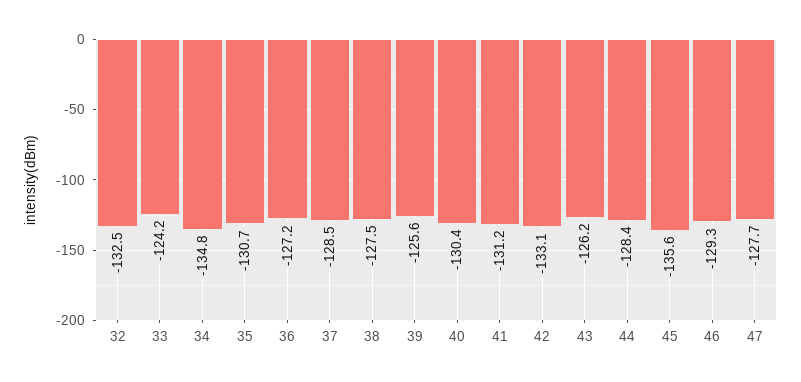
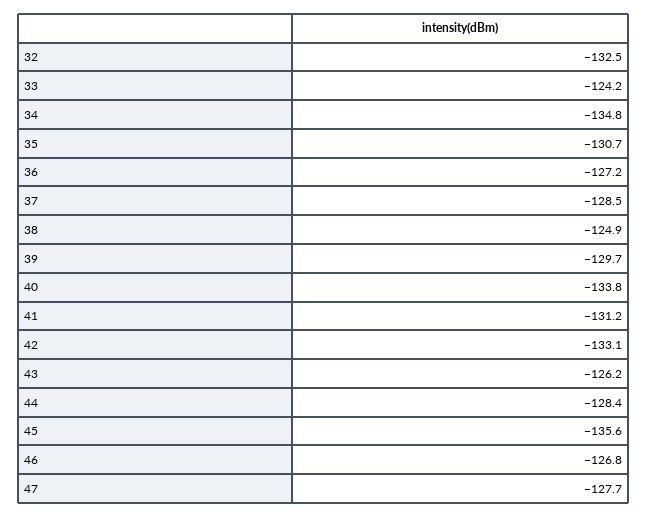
  {
    "32": -132.5,
    "33": -124.2,
    "34": -134.8,
    "35": -130.7,
    "36": -127.2,
    "37": -128.5,
-   "38": -127.5,
+   "38": -124.9,
-   "39": -125.6,
+   "39": -129.7,
-   "40": -130.4,
+   "40": -133.8,
    "41": -131.2,
    "42": -133.1,
    "43": -126.2,
    "44": -128.4,
    "45": -135.6,
-   "46": -129.3,
+   "46": -126.8,
    "47": -127.7
  }

